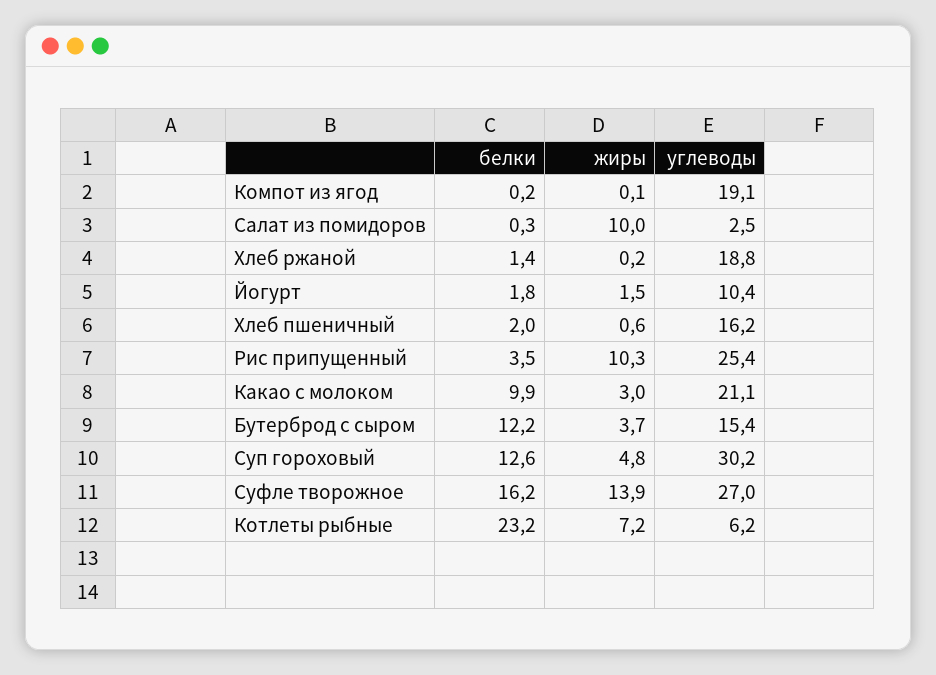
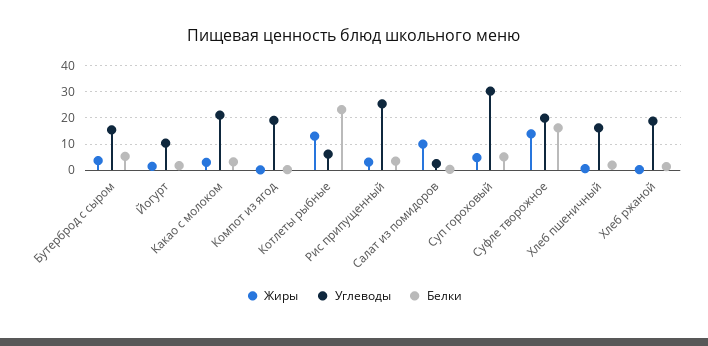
  {
    "белки": {
      "Компот из ягод": 0.2,
      "Салат из помидоров": 0.3,
      "Хлеб ржаной": 1.4,
      "Йогурт": 1.8,
      "Хлеб пшеничный": 2,
      "Рис припущенный": 3.5,
-     "Какао с молоком": 9.9,
+     "Какао с молоком": 2.5,
-     "Бутерброд с сыром": 12.2,
+     "Бутерброд с сыром": 5,
-     "Суп гороховый": 12.6,
+     "Суп гороховый": 5,
      "Суфле творожное": 16.2,
      "Котлеты рыбные": 23.2
    },
    "жиры": {
      "Компот из ягод": 0.1,
      "Салат из помидоров": 10,
      "Хлеб ржаной": 0.2,
      "Йогурт": 1.5,
      "Хлеб пшеничный": 0.6,
-     "Рис припущенный": 10.3,
+     "Рис припущенный": 2.5,
      "Какао с молоком": 3,
      "Бутерброд с сыром": 3.7,
      "Суп гороховый": 4.8,
      "Суфле творожное": 13.9,
-     "Котлеты рыбные": 7.2
+     "Котлеты рыбные": 12.5
    },
    "углеводы": {
      "Компот из ягод": 19.1,
      "Салат из помидоров": 2.5,
      "Хлеб ржаной": 18.8,
      "Йогурт": 10.4,
      "Хлеб пшеничный": 16.2,
      "Рис припущенный": 25.4,
      "Какао с молоком": 21.1,
      "Бутерброд с сыром": 15.4,
      "Суп гороховый": 30.2,
-     "Суфле творожное": 27,
+     "Суфле творожное": 20,
      "Котлеты рыбные": 6.2
    }
  }

